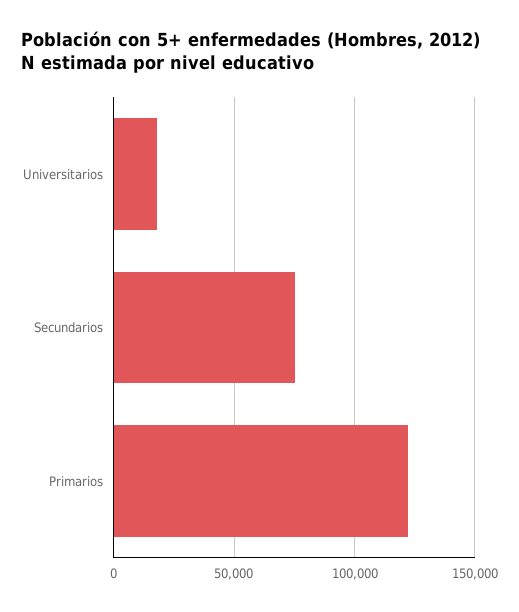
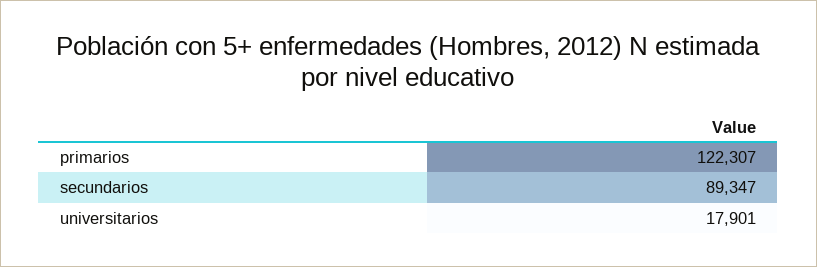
  {
    "Universitarios": 17901,
-   "Secundarios": 75000,
+   "Secundarios": 89347,
    "Primarios": 122307
  }

